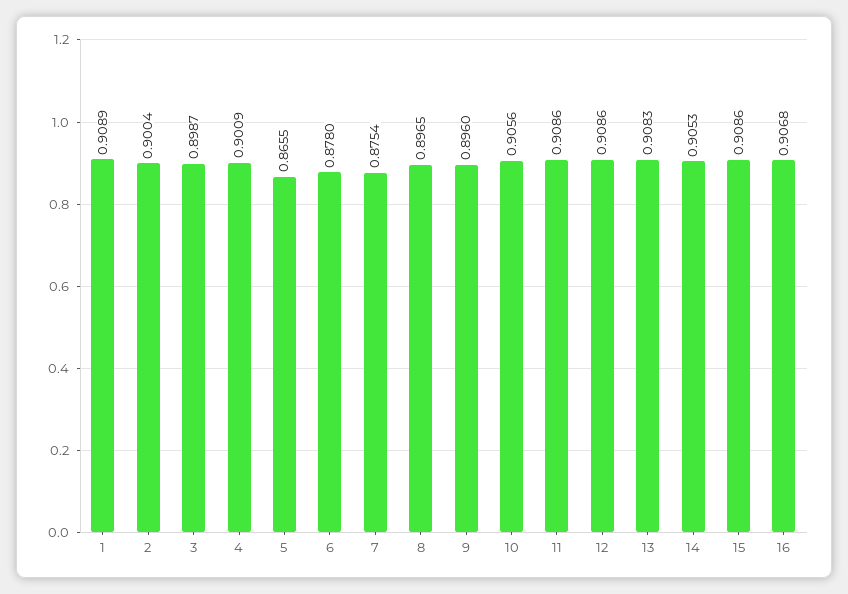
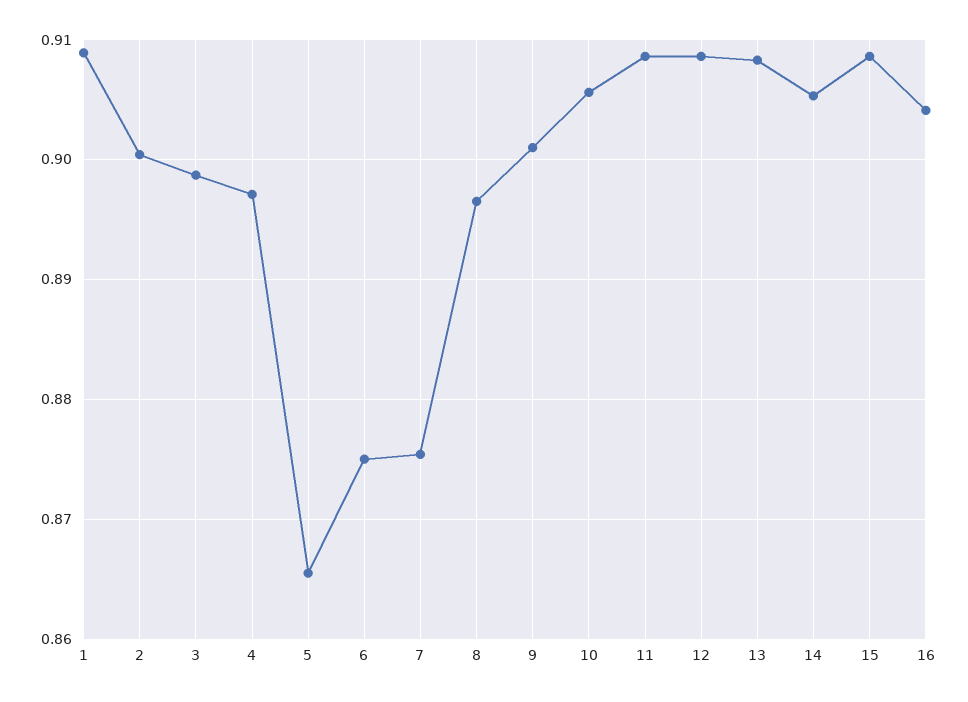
  {
    "1": 0.9089,
    "2": 0.9004,
    "3": 0.8987,
-   "4": 0.9009,
+   "4": 0.897,
    "5": 0.8655,
-   "6": 0.878,
+   "6": 0.875,
    "7": 0.8754,
    "8": 0.8965,
-   "9": 0.896,
+   "9": 0.901,
    "10": 0.9056,
    "11": 0.9086,
    "12": 0.9086,
    "13": 0.9083,
    "14": 0.9053,
    "15": 0.9086,
-   "16": 0.9068
+   "16": 0.904
  }

